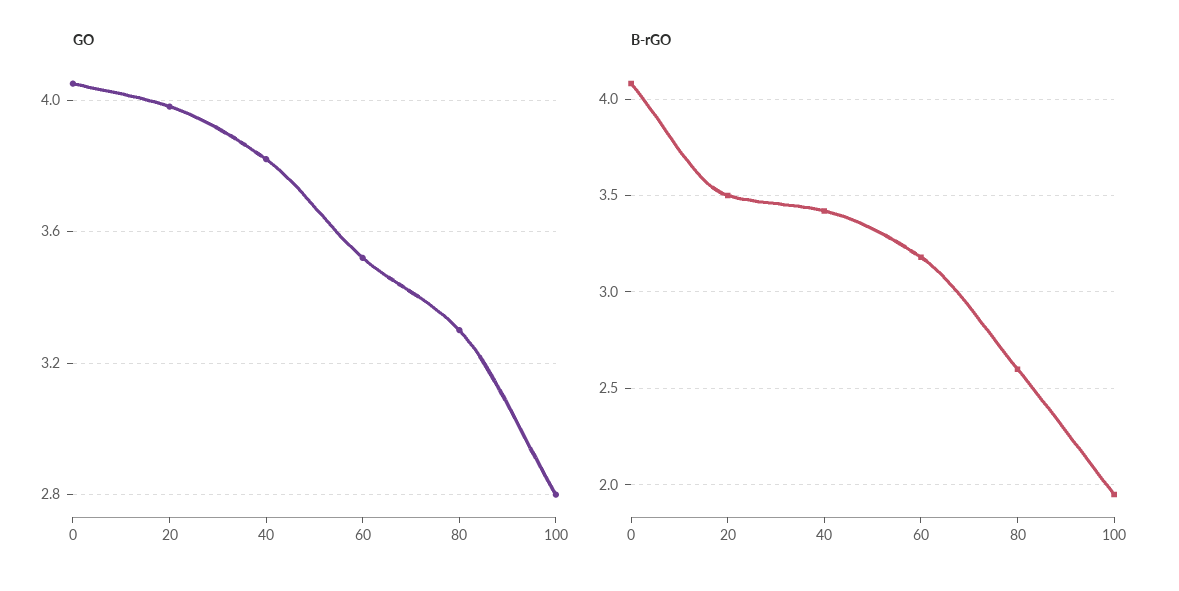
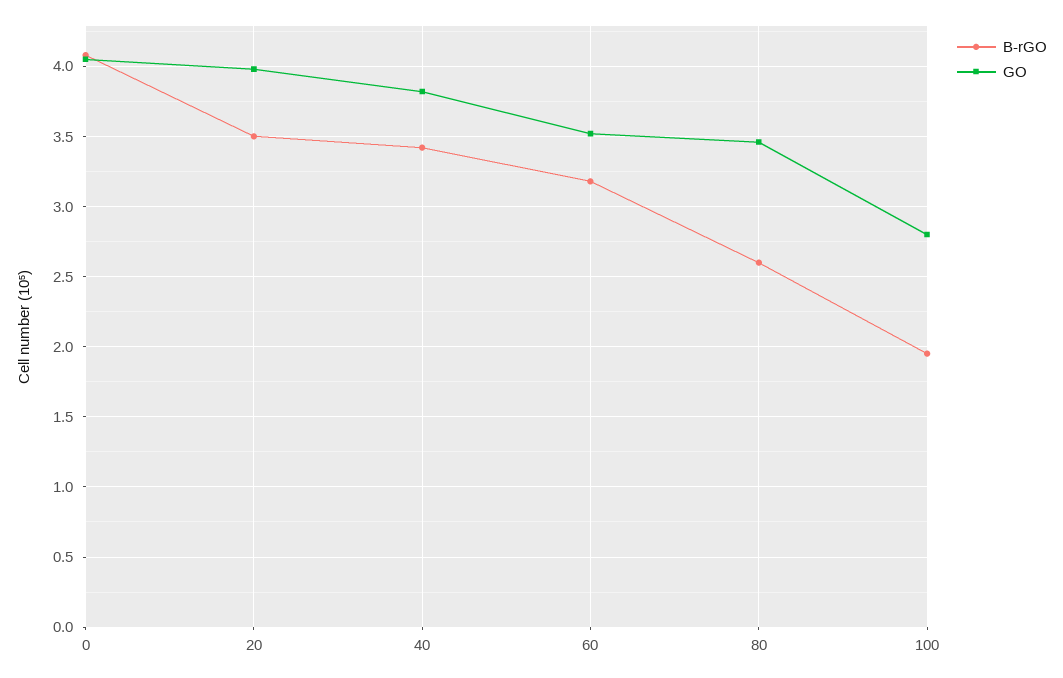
  {
    "GO": {
      "0": 4.05,
      "20": 4,
      "40": 3.8,
      "60": 3.5,
-     "80": 3.3,
+     "80": 3.45,
      "100": 2.8
    },
    "B-rGO": {
      "0": 4.1,
      "20": 3.5,
      "40": 3.4,
      "60": 3.2,
      "80": 2.6,
      "100": 1.95
    }
  }

